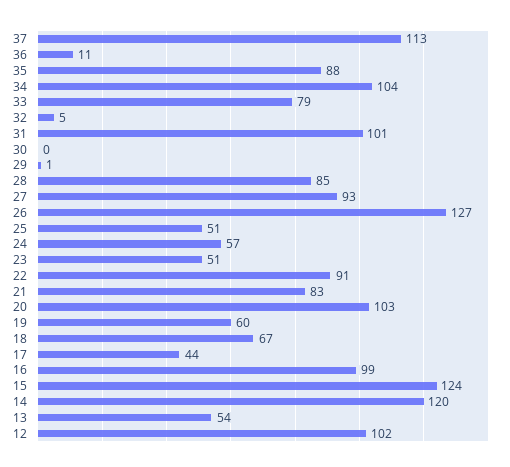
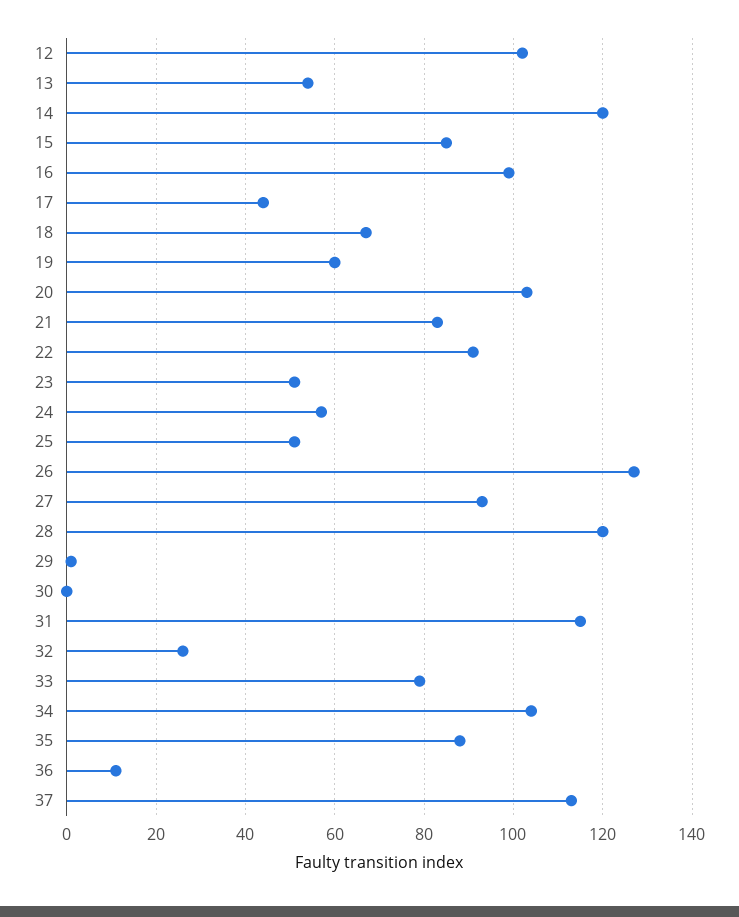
  {
    "37": 113,
    "36": 11,
    "35": 88,
    "34": 104,
    "33": 79,
-   "32": 5,
+   "32": 25,
-   "31": 101,
+   "31": 115,
    "30": 0,
    "29": 1,
-   "28": 85,
+   "28": 120,
    "27": 93,
    "26": 127,
    "25": 51,
    "24": 57,
    "23": 51,
    "22": 91,
    "21": 83,
    "20": 103,
    "19": 60,
    "18": 67,
    "17": 44,
    "16": 99,
-   "15": 124,
+   "15": 85,
    "14": 120,
    "13": 54,
    "12": 102
  }

